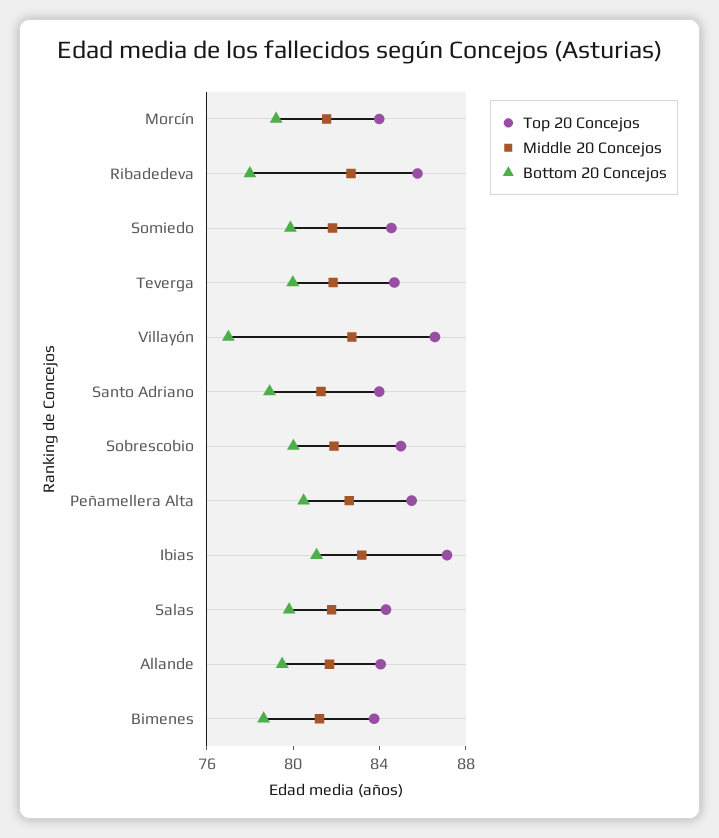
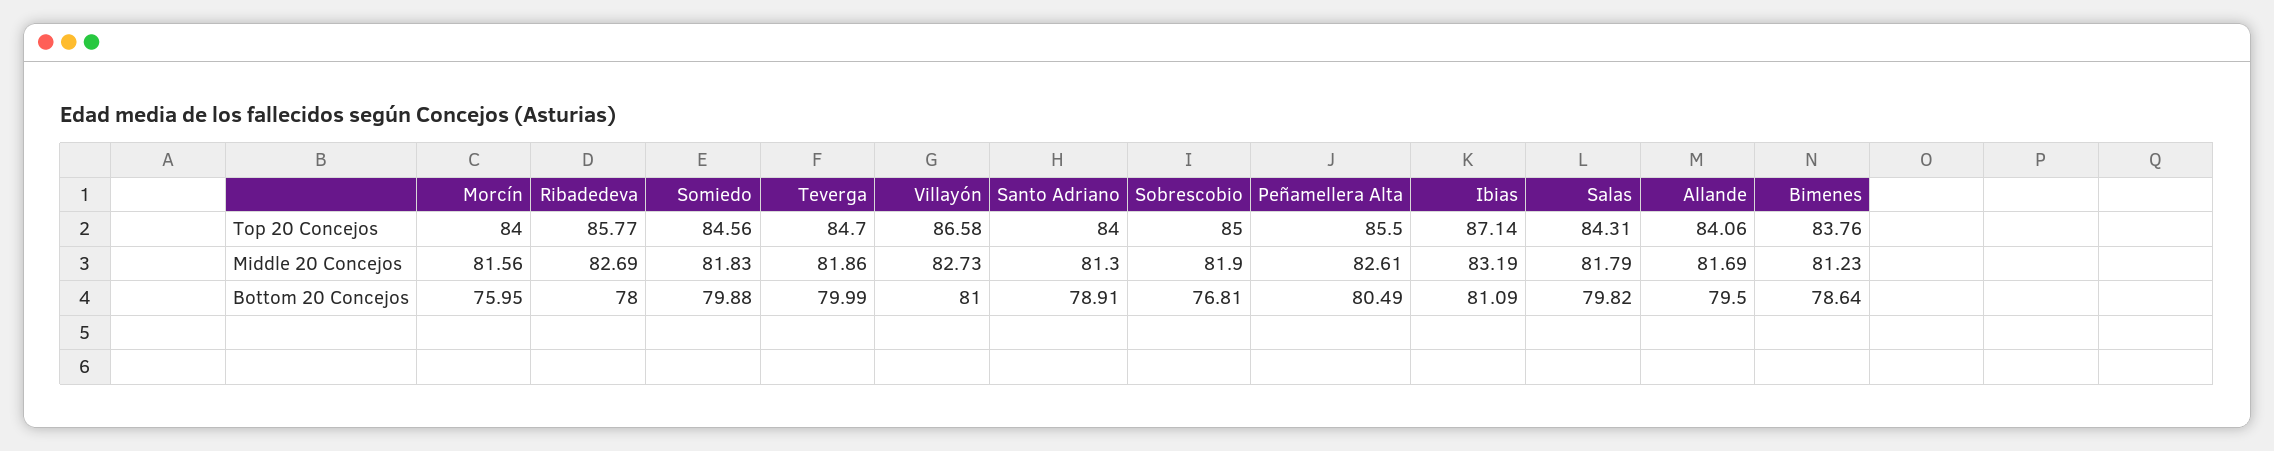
  {
    "Top 20 Concejos": {
      "Morcín": 84,
      "Ribadedeva": 85.77,
      "Somiedo": 84.56,
      "Teverga": 84.7,
      "Villayón": 86.58,
      "Santo Adriano": 84,
      "Sobrescobio": 85,
      "Peñamellera Alta": 85.5,
      "Ibias": 87.14,
      "Salas": 84.31,
      "Allande": 84.06,
      "Bimenes": 83.76
    },
    "Middle 20 Concejos": {
      "Morcín": 81.56,
      "Ribadedeva": 82.69,
      "Somiedo": 81.83,
      "Teverga": 81.86,
      "Villayón": 82.73,
      "Santo Adriano": 81.3,
      "Sobrescobio": 81.9,
      "Peñamellera Alta": 82.61,
      "Ibias": 83.19,
      "Salas": 81.79,
      "Allande": 81.69,
      "Bimenes": 81.23
    },
    "Bottom 20 Concejos": {
-     "Morcín": 79,
+     "Morcín": 75.95,
      "Ribadedeva": 78,
      "Somiedo": 79.88,
      "Teverga": 79.99,
-     "Villayón": 77,
+     "Villayón": 81,
      "Santo Adriano": 78.91,
-     "Sobrescobio": 80,
+     "Sobrescobio": 76.81,
      "Peñamellera Alta": 80.49,
      "Ibias": 81.09,
      "Salas": 79.82,
      "Allande": 79.5,
      "Bimenes": 78.64
    }
  }

